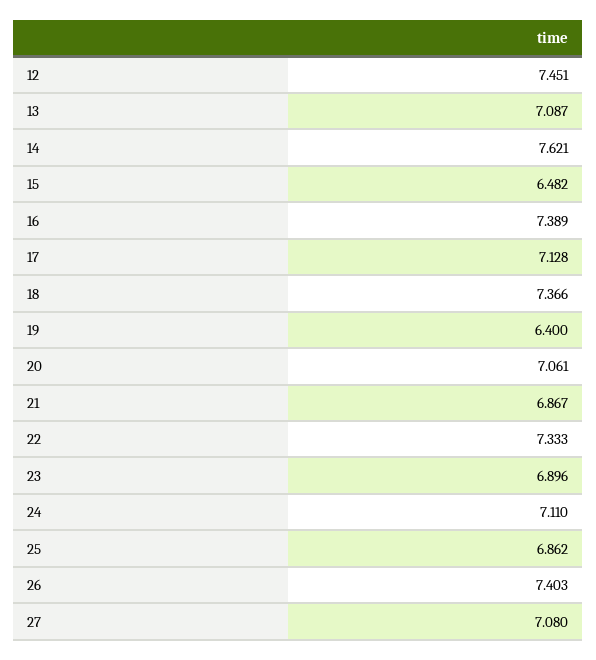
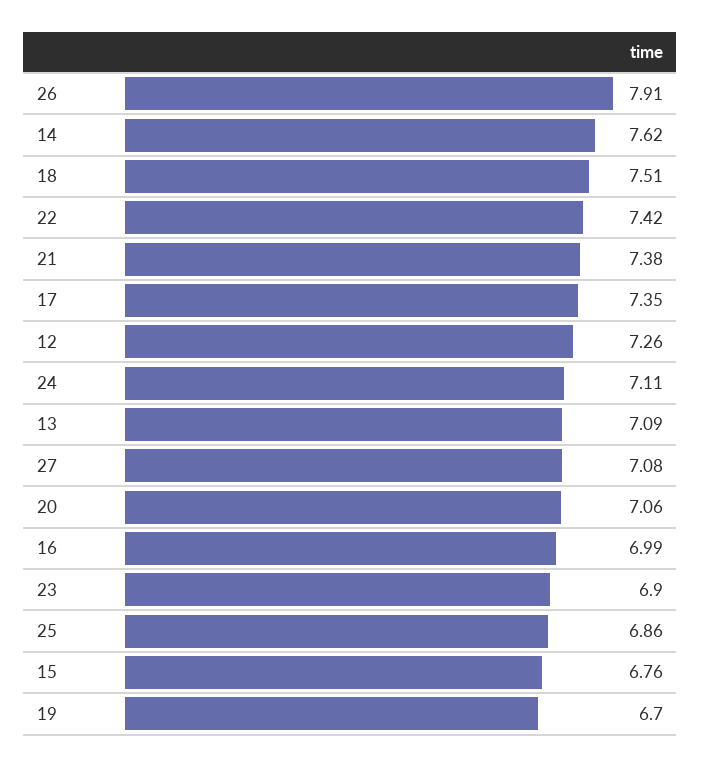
  {
-   "12": 7.451,
+   "12": 7.26,
    "13": 7.087,
    "14": 7.621,
-   "15": 6.482,
+   "15": 6.76,
-   "16": 7.389,
+   "16": 6.99,
-   "17": 7.128,
+   "17": 7.35,
-   "18": 7.366,
+   "18": 7.51,
-   "19": 6.4,
+   "19": 6.7,
    "20": 7.061,
-   "21": 6.867,
+   "21": 7.38,
-   "22": 7.333,
+   "22": 7.42,
    "23": 6.896,
    "24": 7.11,
    "25": 6.862,
-   "26": 7.403,
+   "26": 7.91,
    "27": 7.08
  }

